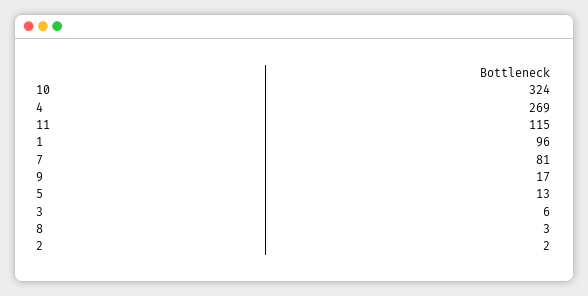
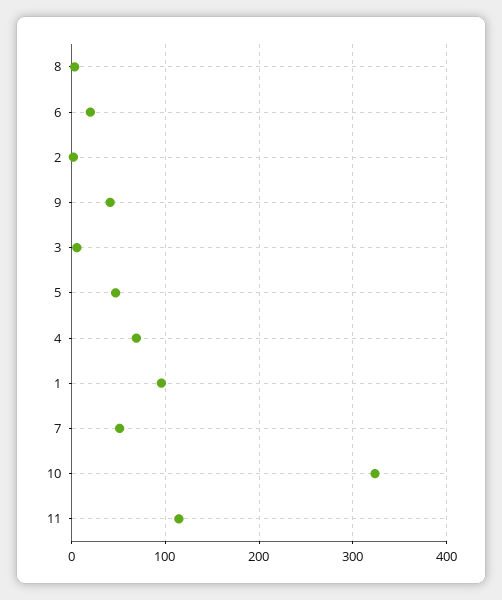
  {
    "10": 324,
-   "4": 269,
+   "4": 70,
    "11": 115,
    "1": 96,
-   "7": 81,
+   "7": 50,
-   "9": 17,
+   "9": 40,
-   "5": 13,
+   "5": 50,
    "3": 6,
    "8": 3,
-   "2": 2
+   "2": 2,
+   "6": 20
  }

